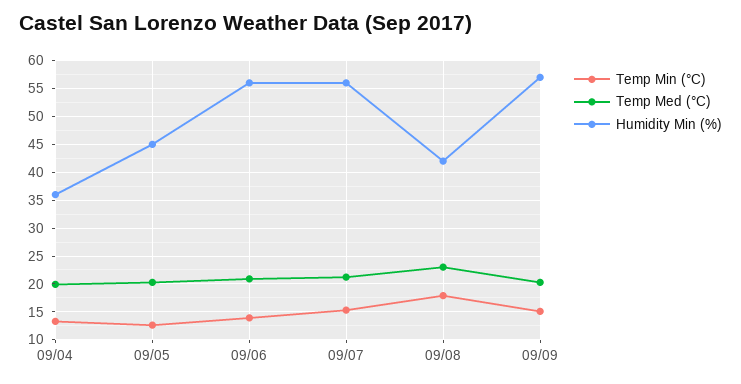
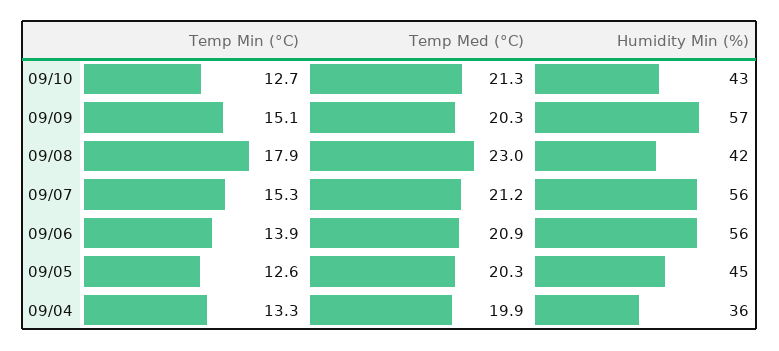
  {
    "Temp Min (°C)": {
      "09/04": 13.3,
      "09/05": 12.6,
      "09/06": 13.9,
      "09/07": 15.3,
      "09/08": 17.9,
-     "09/09": 15.1
+     "09/09": 15.1,
+     "09/10": 12.7
    },
    "Temp Med (°C)": {
      "09/04": 19.9,
      "09/05": 20.3,
      "09/06": 20.9,
      "09/07": 21.2,
      "09/08": 23,
-     "09/09": 20.3
+     "09/09": 20.3,
+     "09/10": 21.3
    },
    "Humidity Min (%)": {
      "09/04": 36,
      "09/05": 45,
      "09/06": 56,
      "09/07": 56,
      "09/08": 42,
-     "09/09": 57
+     "09/09": 57,
+     "09/10": 43
    }
  }

